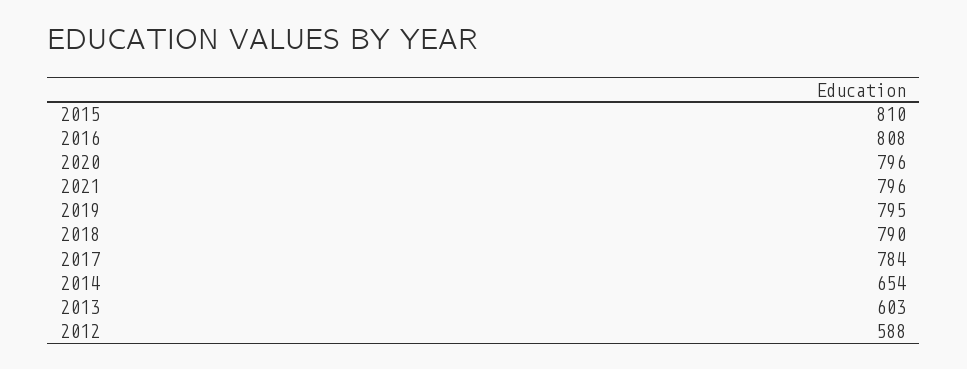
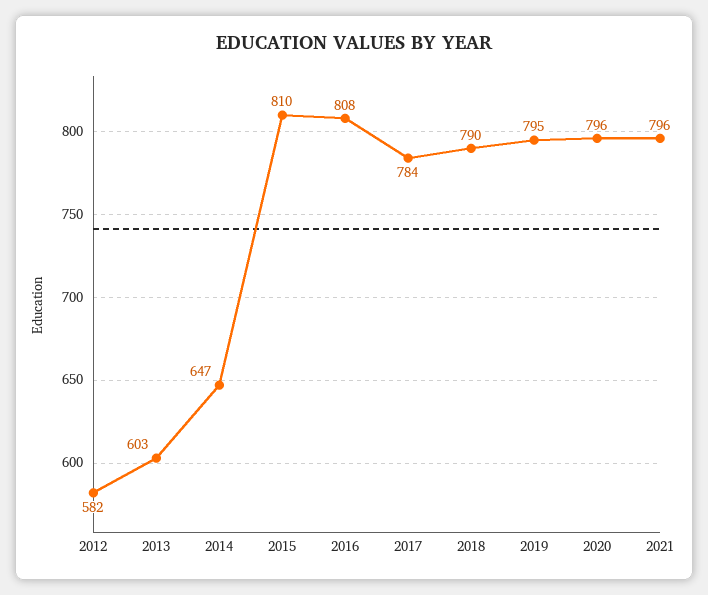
  {
    "2015": 810,
    "2016": 808,
    "2020": 796,
    "2021": 796,
    "2019": 795,
    "2018": 790,
    "2017": 784,
-   "2014": 654,
+   "2014": 647,
    "2013": 603,
-   "2012": 588
+   "2012": 582
  }

